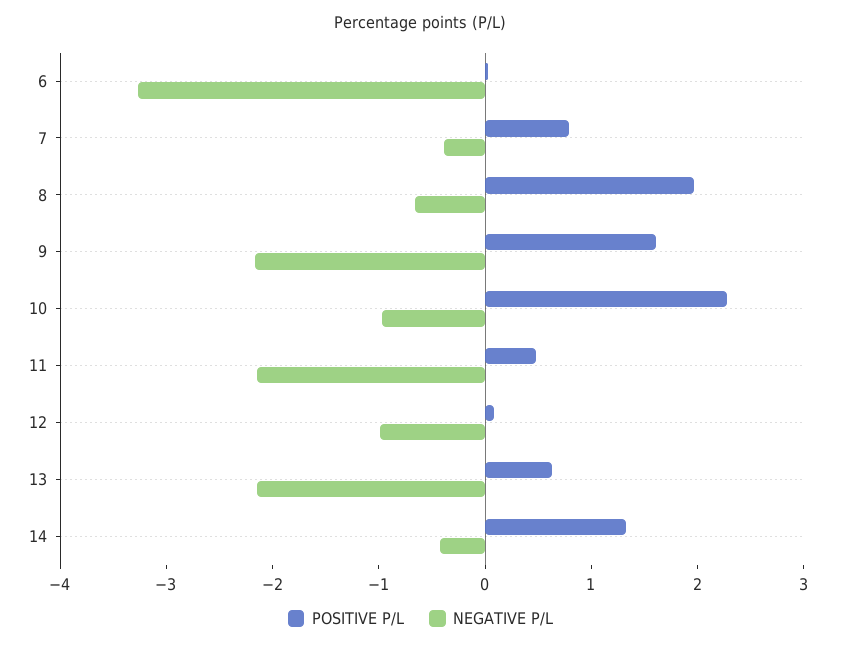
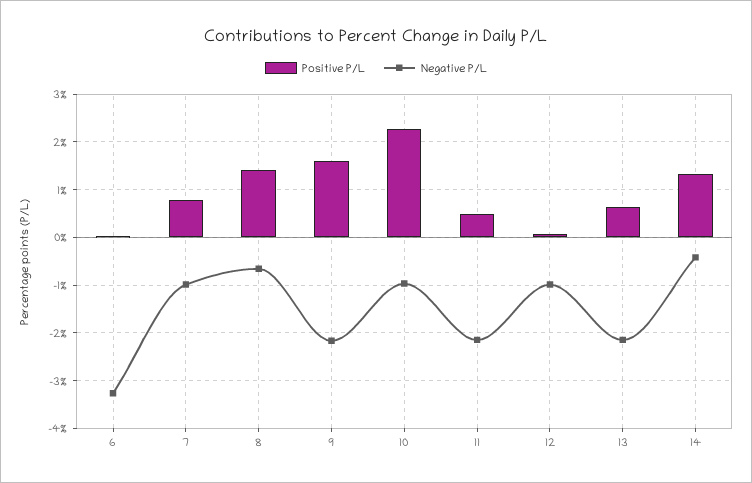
  {
    "POSITIVE P/L": {
      "6": 0,
      "7": 0.8,
-     "8": 2,
+     "8": 1.4,
      "9": 1.6,
      "10": 2.2,
      "11": 0.4,
      "12": 0,
      "13": 0.6,
      "14": 1.4
    },
    "NEGATIVE P/L": {
      "6": -3.2,
-     "7": -0.4,
+     "7": -1,
      "8": -0.6,
      "9": -2.2,
      "10": -1,
      "11": -2.2,
      "12": -1,
      "13": -2.2,
      "14": -0.4
    }
  }

